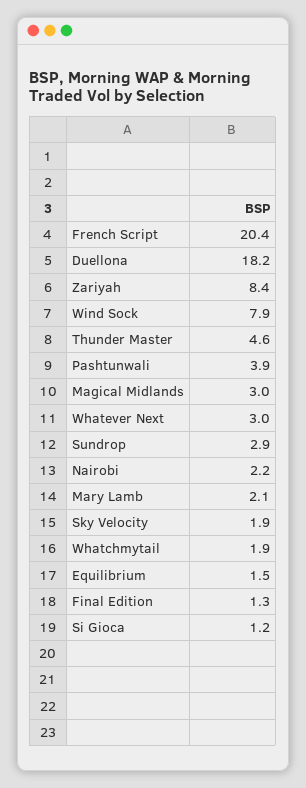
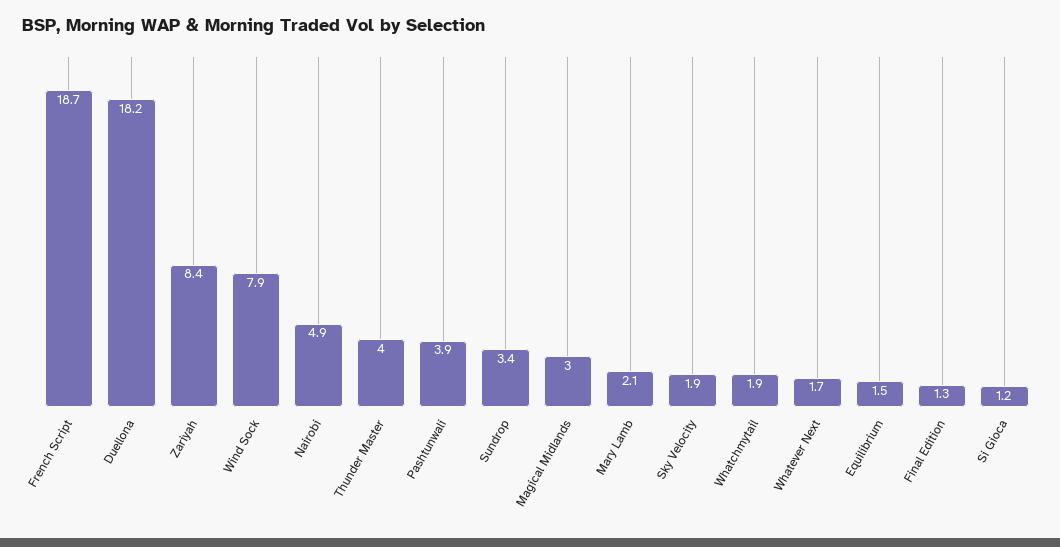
  {
-   "French Script": 20.4,
+   "French Script": 18.7,
    "Duellona": 18.2,
    "Zariyah": 8.4,
    "Wind Sock": 7.9,
-   "Thunder Master": 4.6,
+   "Thunder Master": 4,
    "Pashtunwali": 3.9,
    "Magical Midlands": 3,
-   "Whatever Next": 3,
+   "Whatever Next": 1.7,
-   "Sundrop": 2.9,
+   "Sundrop": 3.4,
-   "Nairobi": 2.2,
+   "Nairobi": 4.9,
    "Mary Lamb": 2.1,
    "Sky Velocity": 1.9,
    "Whatchmytail": 1.9,
    "Equilibrium": 1.5,
    "Final Edition": 1.3,
    "Si Gioca": 1.2
  }

